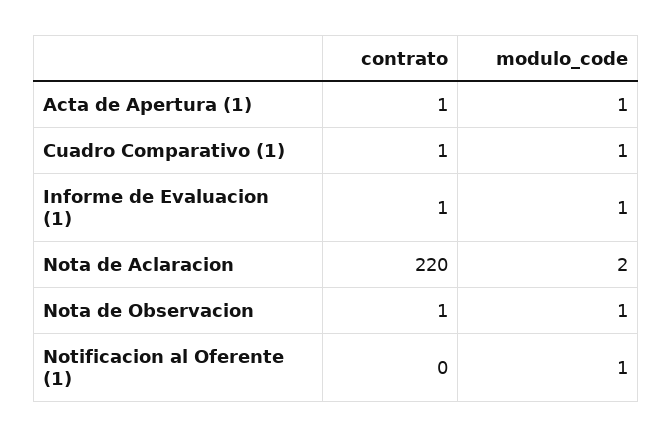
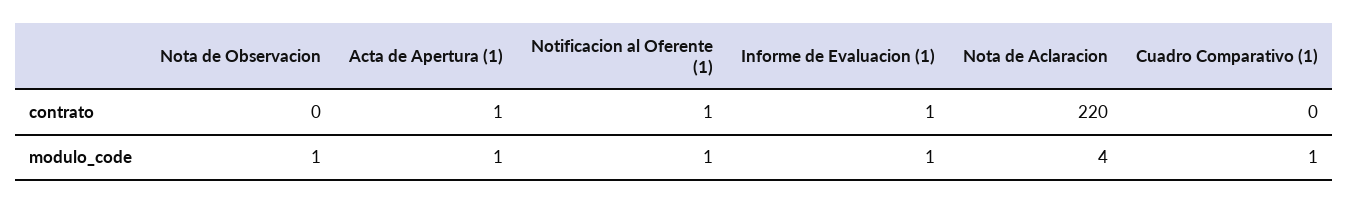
  {
    "contrato": {
      "Acta de Apertura (1)": 1,
-     "Cuadro Comparativo (1)": 1,
+     "Cuadro Comparativo (1)": 0,
      "Informe de Evaluacion (1)": 1,
      "Nota de Aclaracion": 220,
-     "Nota de Observacion": 1,
+     "Nota de Observacion": 0,
-     "Notificacion al Oferente (1)": 0
+     "Notificacion al Oferente (1)": 1
    },
    "modulo_code": {
      "Acta de Apertura (1)": 1,
      "Cuadro Comparativo (1)": 1,
      "Informe de Evaluacion (1)": 1,
-     "Nota de Aclaracion": 2,
+     "Nota de Aclaracion": 4,
      "Nota de Observacion": 1,
      "Notificacion al Oferente (1)": 1
    }
  }

